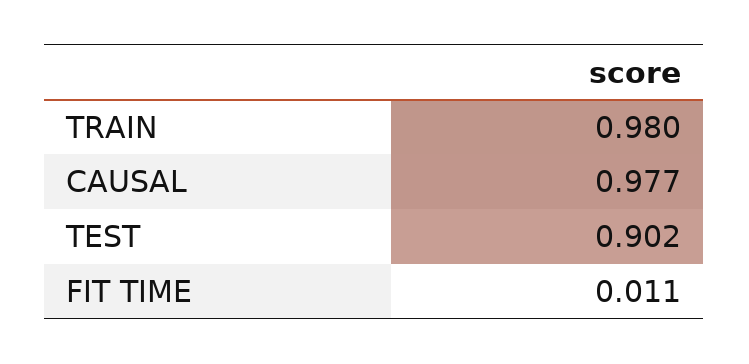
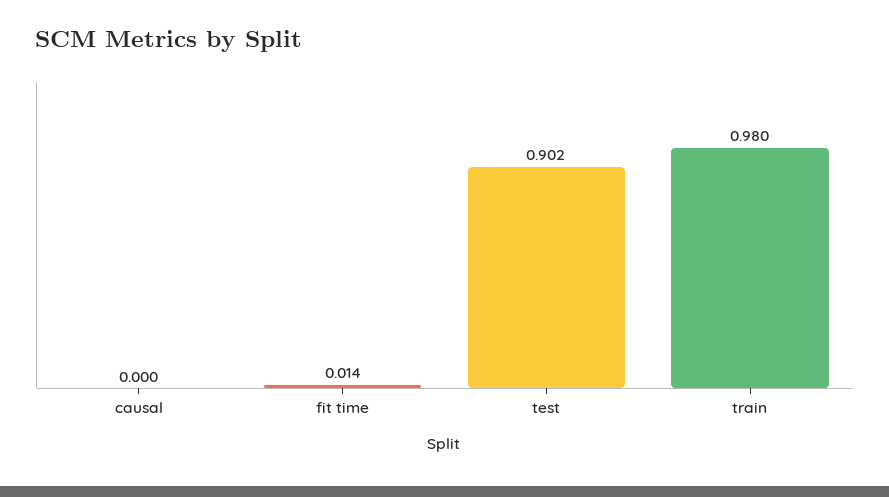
  {
    "TRAIN": 0.98,
-   "CAUSAL": 0.977,
+   "CAUSAL": 0,
    "TEST": 0.902,
-   "FIT TIME": 0.011
+   "FIT TIME": 0.014
  }

